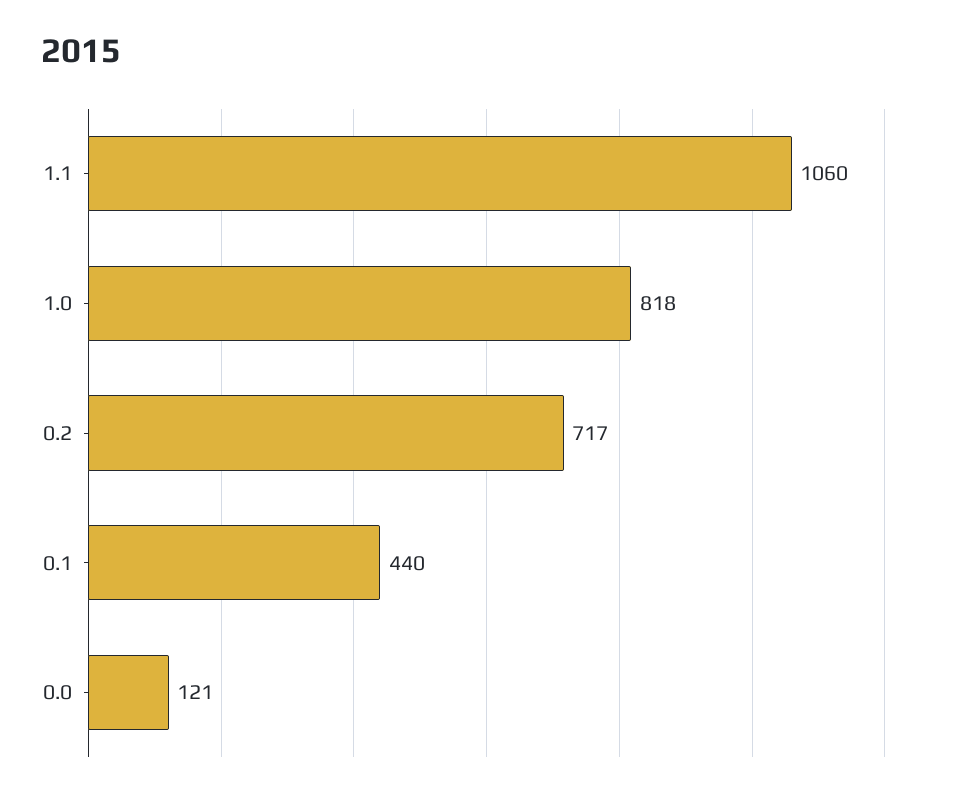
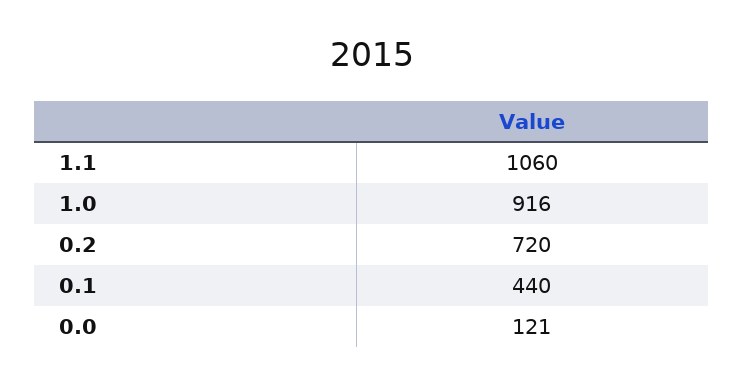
  {
    "1.1": 1060,
-   "1.0": 818,
+   "1.0": 916,
-   "0.2": 717,
+   "0.2": 720,
    "0.1": 440,
    "0.0": 121
  }

